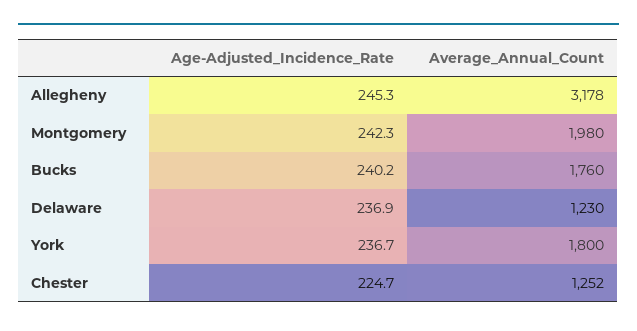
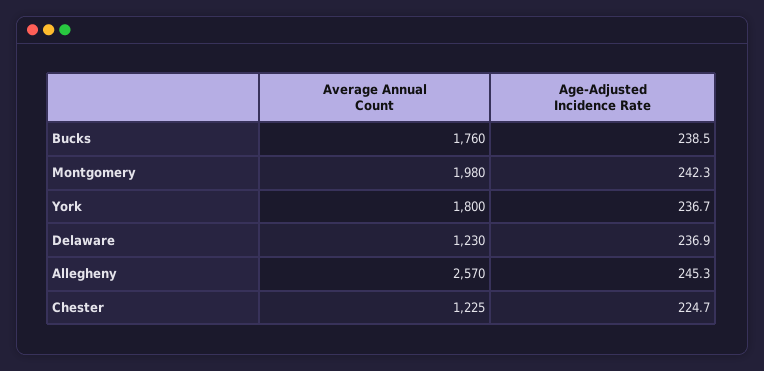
  {
    "Age-Adjusted_Incidence_Rate": {
      "Allegheny": 245.3,
      "Montgomery": 242.3,
-     "Bucks": 240.2,
+     "Bucks": 238.5,
      "Delaware": 236.9,
      "York": 236.7,
      "Chester": 224.7
    },
    "Average_Annual_Count": {
-     "Allegheny": 3178,
+     "Allegheny": 2570,
      "Montgomery": 1980,
      "Bucks": 1760,
      "Delaware": 1230,
      "York": 1800,
-     "Chester": 1252
+     "Chester": 1225
    }
  }

